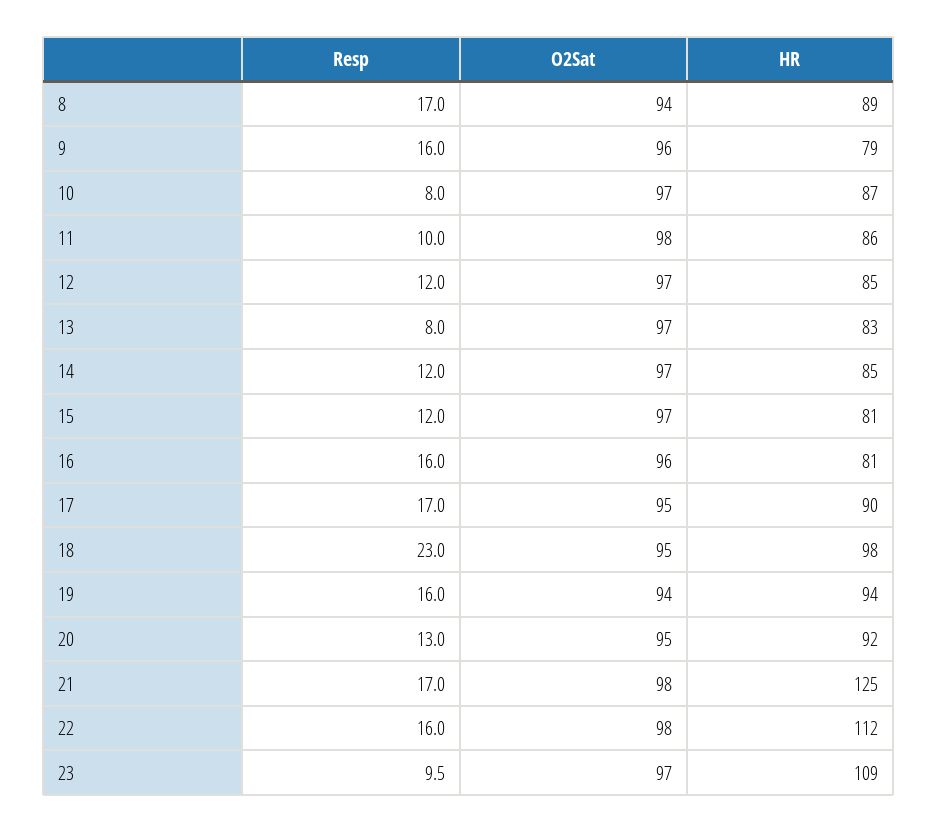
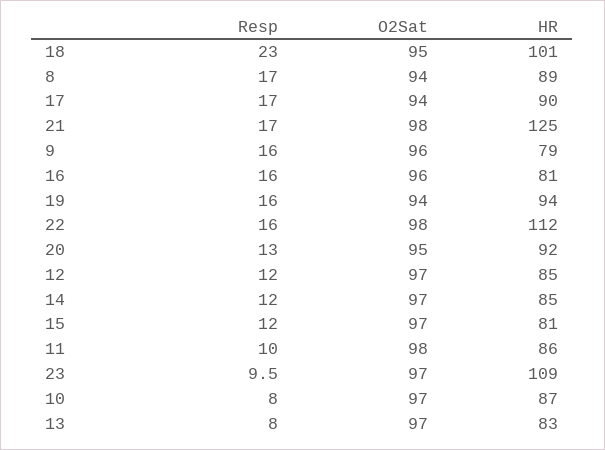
  {
    "Resp": {
      "8": 17,
      "9": 16,
      "10": 8,
      "11": 10,
      "12": 12,
      "13": 8,
      "14": 12,
      "15": 12,
      "16": 16,
      "17": 17,
      "18": 23,
      "19": 16,
      "20": 13,
      "21": 17,
      "22": 16,
      "23": 9.5
    },
    "O2Sat": {
      "8": 94,
      "9": 96,
      "10": 97,
      "11": 98,
      "12": 97,
      "13": 97,
      "14": 97,
      "15": 97,
      "16": 96,
-     "17": 95,
+     "17": 94,
      "18": 95,
      "19": 94,
      "20": 95,
      "21": 98,
      "22": 98,
      "23": 97
    },
    "HR": {
      "8": 89,
      "9": 79,
      "10": 87,
      "11": 86,
      "12": 85,
      "13": 83,
      "14": 85,
      "15": 81,
      "16": 81,
      "17": 90,
-     "18": 98,
+     "18": 101,
      "19": 94,
      "20": 92,
      "21": 125,
      "22": 112,
      "23": 109
    }
  }

